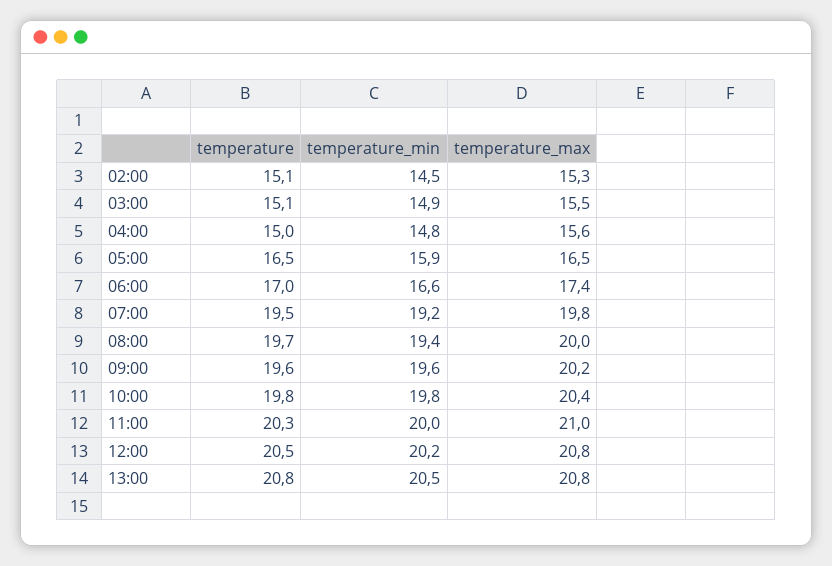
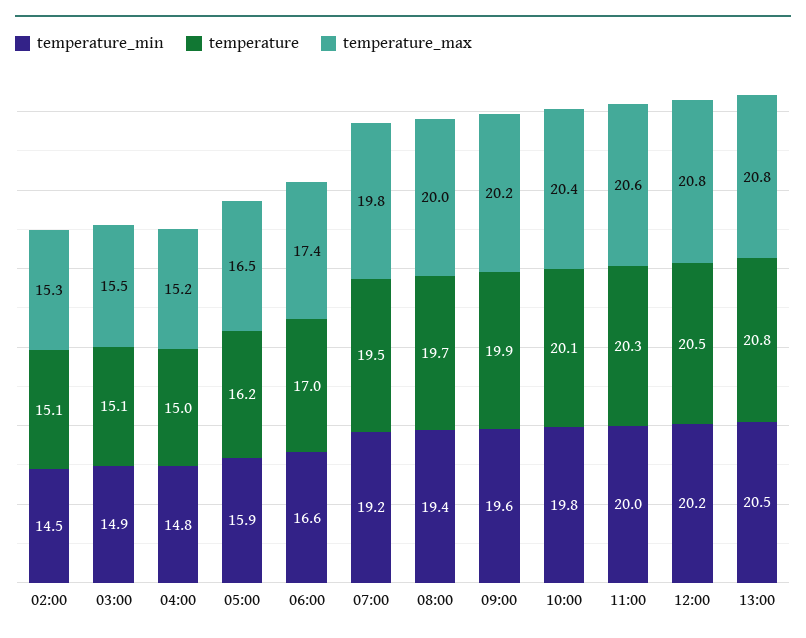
  {
    "temperature": {
      "02:00": 15.1,
      "03:00": 15.1,
      "04:00": 15,
-     "05:00": 16.5,
+     "05:00": 16.2,
      "06:00": 17,
      "07:00": 19.5,
      "08:00": 19.7,
-     "09:00": 19.6,
+     "09:00": 19.9,
-     "10:00": 19.8,
+     "10:00": 20.1,
      "11:00": 20.3,
      "12:00": 20.5,
      "13:00": 20.8
    },
    "temperature_min": {
      "02:00": 14.5,
      "03:00": 14.9,
      "04:00": 14.8,
      "05:00": 15.9,
      "06:00": 16.6,
      "07:00": 19.2,
      "08:00": 19.4,
      "09:00": 19.6,
      "10:00": 19.8,
      "11:00": 20,
      "12:00": 20.2,
      "13:00": 20.5
    },
    "temperature_max": {
      "02:00": 15.3,
      "03:00": 15.5,
-     "04:00": 15.6,
+     "04:00": 15.2,
      "05:00": 16.5,
      "06:00": 17.4,
      "07:00": 19.8,
      "08:00": 20,
      "09:00": 20.2,
      "10:00": 20.4,
-     "11:00": 21,
+     "11:00": 20.6,
      "12:00": 20.8,
      "13:00": 20.8
    }
  }

